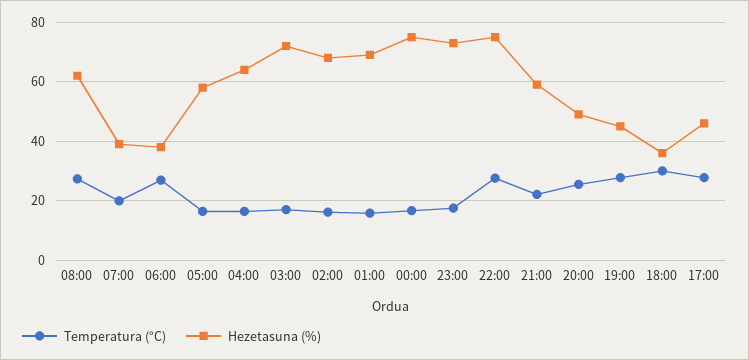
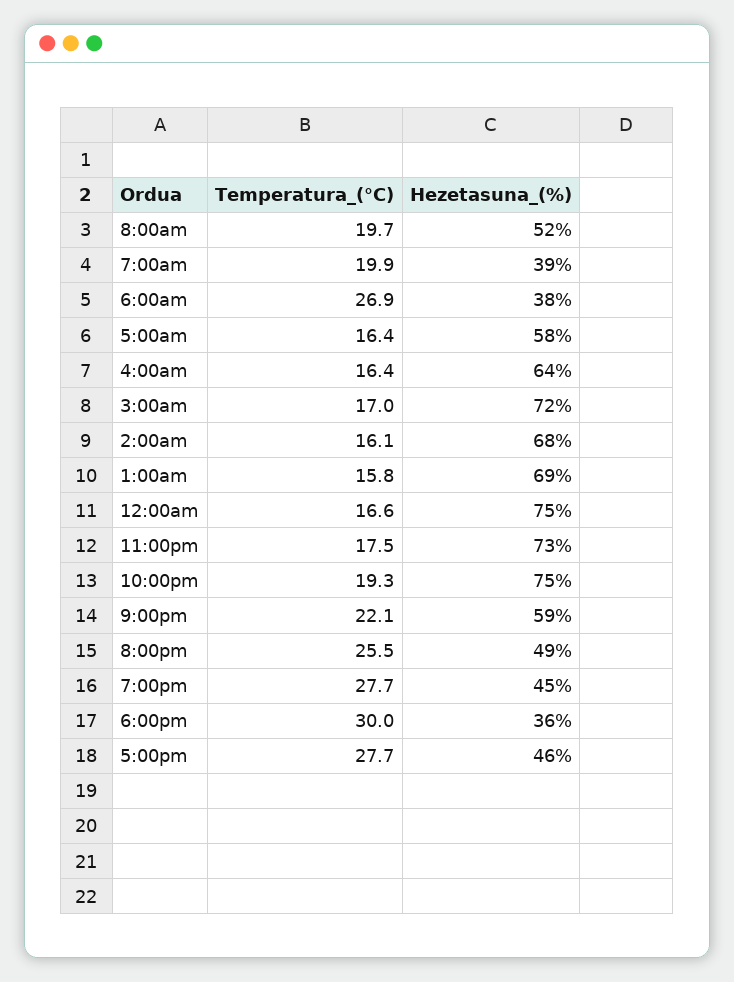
  {
    "Temperatura (°C)": {
-     "08:00": 27.5,
+     "08:00": 19.7,
      "07:00": 19.9,
      "06:00": 26.9,
      "05:00": 16.4,
      "04:00": 16.4,
      "03:00": 17,
      "02:00": 16.1,
      "01:00": 15.8,
      "00:00": 16.6,
      "23:00": 17.5,
-     "22:00": 27.5,
+     "22:00": 19.3,
      "21:00": 22.1,
      "20:00": 25.5,
      "19:00": 27.7,
      "18:00": 30,
      "17:00": 27.7
    },
    "Hezetasuna (%)": {
-     "08:00": 62.5,
+     "08:00": 52,
      "07:00": 39,
      "06:00": 38,
      "05:00": 58,
      "04:00": 64,
      "03:00": 72,
      "02:00": 68,
      "01:00": 69,
      "00:00": 75,
      "23:00": 73,
      "22:00": 75,
      "21:00": 59,
      "20:00": 49,
      "19:00": 45,
      "18:00": 36,
      "17:00": 46
    }
  }

